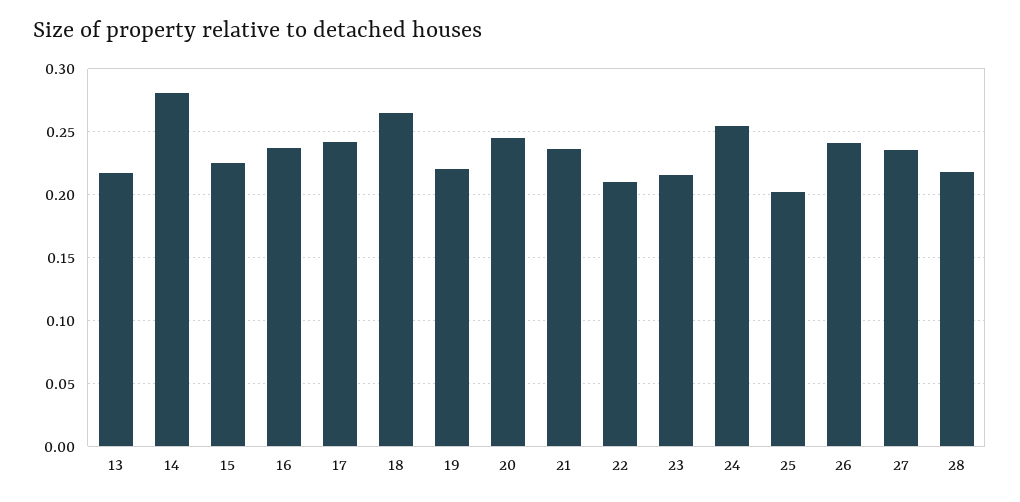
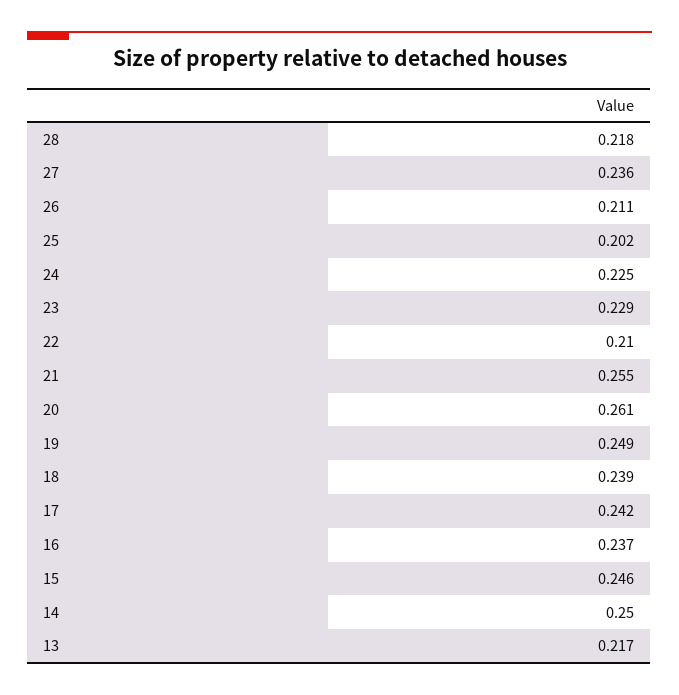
  {
    "13": 0.217,
-   "14": 0.28,
+   "14": 0.25,
-   "15": 0.225,
+   "15": 0.246,
    "16": 0.237,
    "17": 0.242,
-   "18": 0.265,
+   "18": 0.239,
-   "19": 0.22,
+   "19": 0.249,
-   "20": 0.245,
+   "20": 0.261,
-   "21": 0.235,
+   "21": 0.255,
    "22": 0.21,
-   "23": 0.215,
+   "23": 0.229,
-   "24": 0.255,
+   "24": 0.225,
    "25": 0.202,
-   "26": 0.24,
+   "26": 0.211,
    "27": 0.236,
    "28": 0.218
  }

